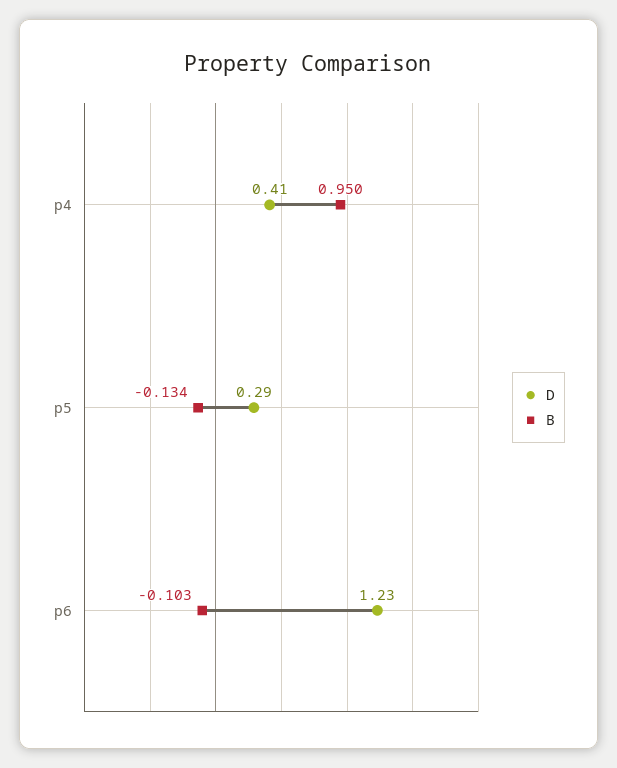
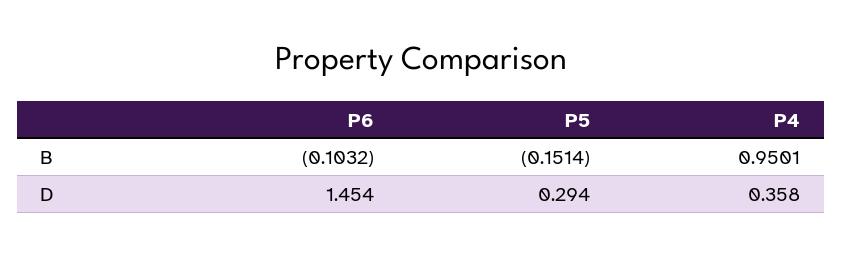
  {
    "D": {
-     "p4": 0.41,
+     "p4": 0.358,
      "p5": 0.294,
-     "p6": 1.23
+     "p6": 1.454
    },
    "B": {
      "p4": 0.9501,
-     "p5": -0.134,
+     "p5": -0.1514,
      "p6": -0.1032
    }
  }

